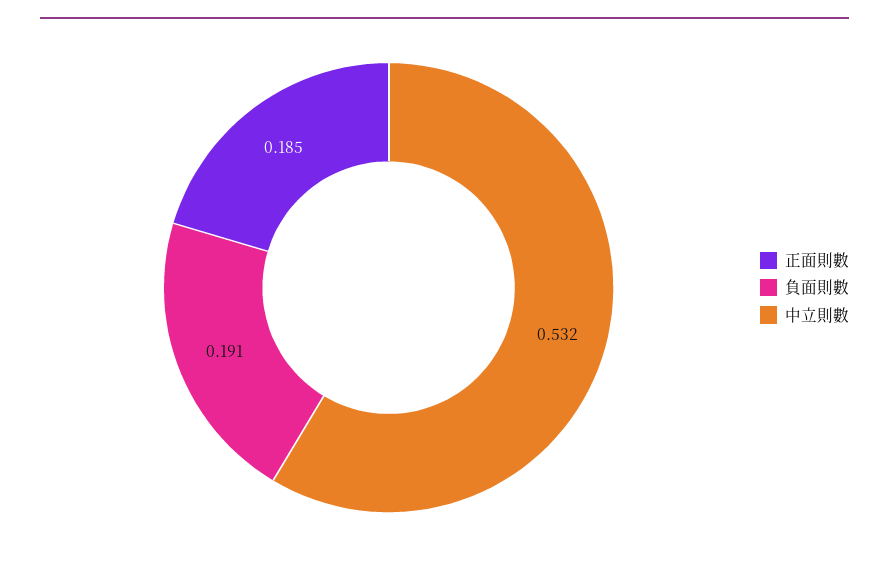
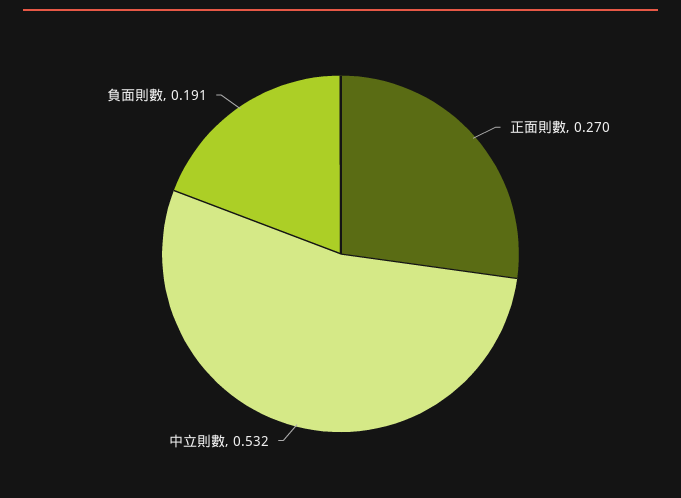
  {
-   "正面則數": 0.185,
+   "正面則數": 0.27,
    "負面則數": 0.191,
    "中立則數": 0.532
  }

